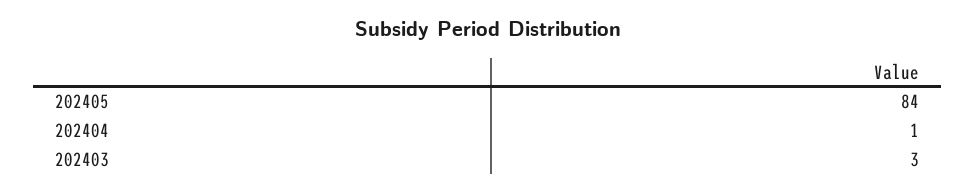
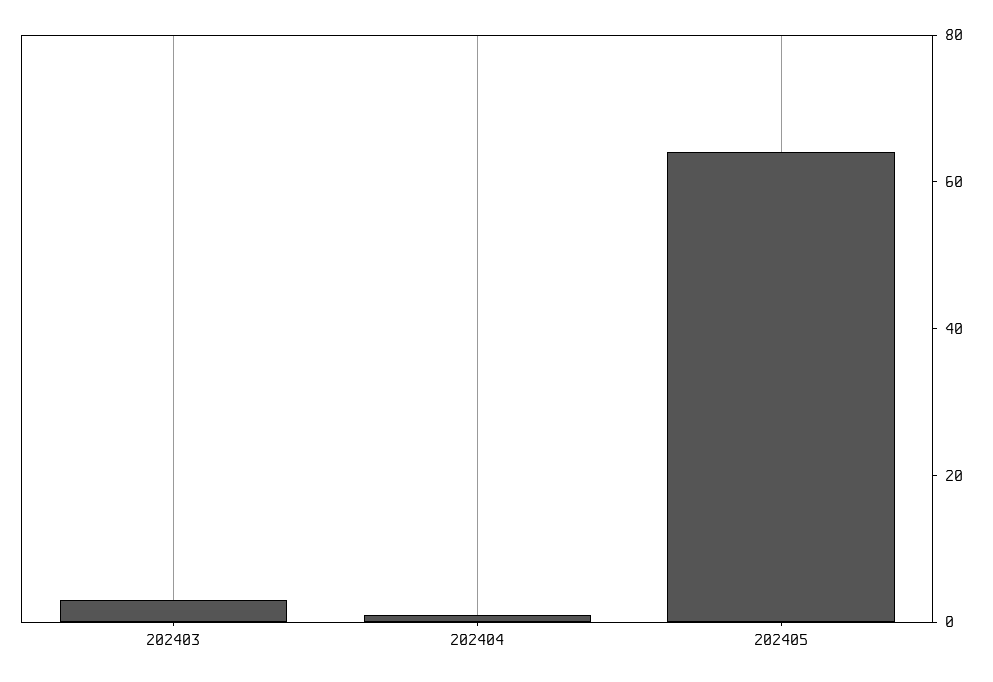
  {
-   "202405": 84,
+   "202405": 65,
    "202404": 1,
    "202403": 3
  }

